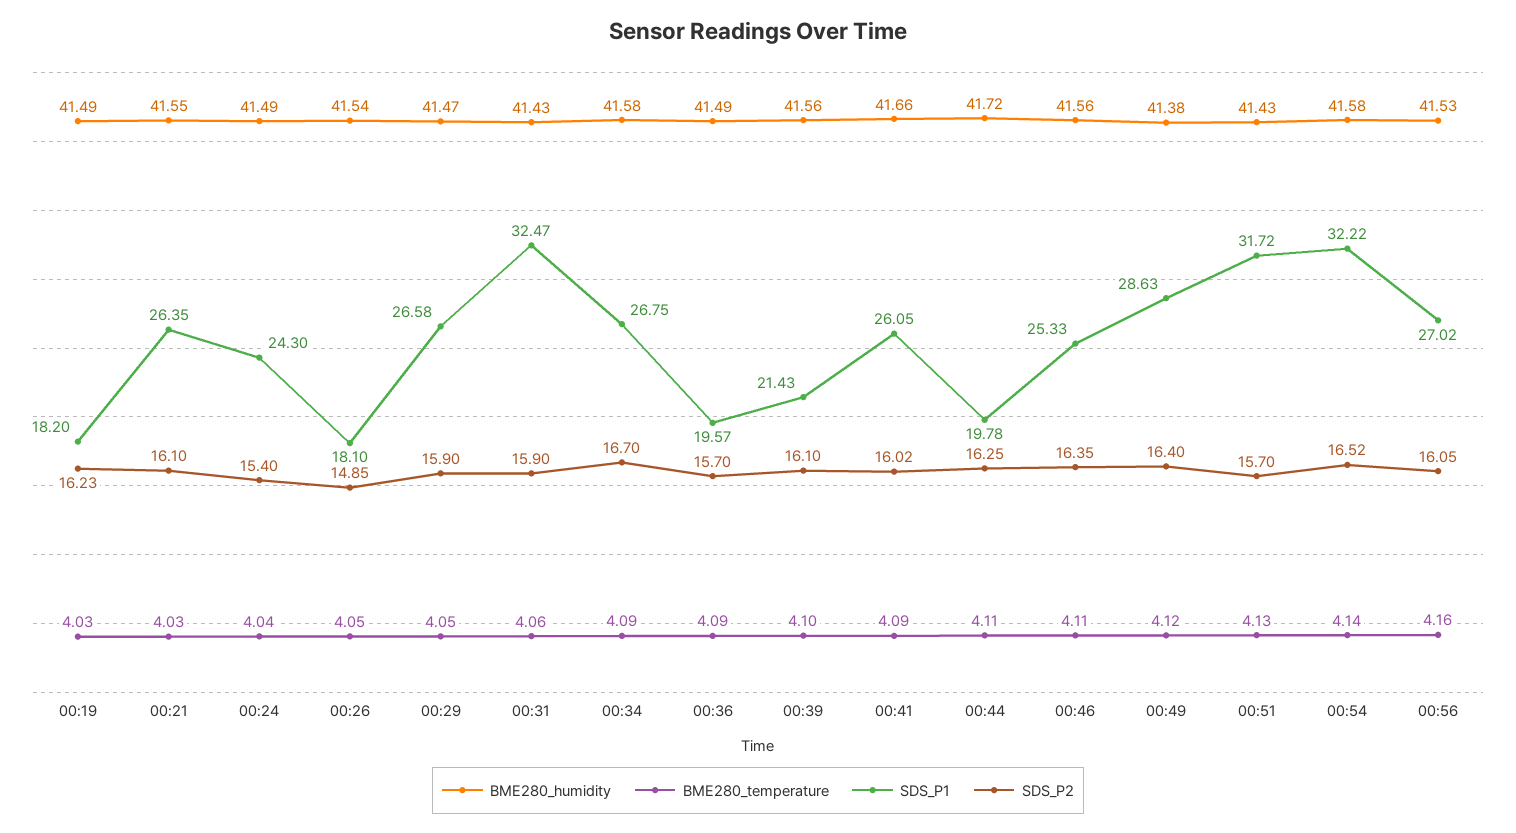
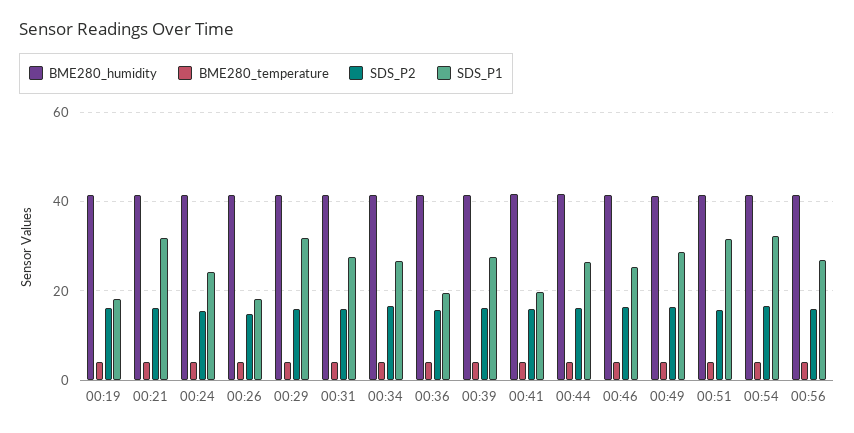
  {
    "BME280_humidity": {
      "00:19": 41.49,
      "00:21": 41.55,
      "00:24": 41.49,
      "00:26": 41.54,
      "00:29": 41.47,
      "00:31": 41.43,
      "00:34": 41.58,
      "00:36": 41.49,
      "00:39": 41.56,
      "00:41": 41.66,
      "00:44": 41.72,
      "00:46": 41.56,
      "00:49": 41.38,
      "00:51": 41.43,
      "00:54": 41.58,
      "00:56": 41.53
    },
    "BME280_temperature": {
      "00:19": 4.03,
      "00:21": 4.03,
      "00:24": 4.04,
      "00:26": 4.05,
      "00:29": 4.05,
      "00:31": 4.06,
      "00:34": 4.09,
      "00:36": 4.09,
      "00:39": 4.1,
      "00:41": 4.09,
      "00:44": 4.11,
      "00:46": 4.11,
      "00:49": 4.12,
      "00:51": 4.13,
      "00:54": 4.14,
      "00:56": 4.16
    },
    "SDS_P1": {
      "00:19": 18.2,
-     "00:21": 26.35,
+     "00:21": 32,
      "00:24": 24.3,
      "00:26": 18.1,
-     "00:29": 26.58,
+     "00:29": 32,
-     "00:31": 32.47,
+     "00:31": 28,
      "00:34": 26.75,
      "00:36": 19.57,
-     "00:39": 21.43,
+     "00:39": 28,
-     "00:41": 26.05,
+     "00:41": 20,
-     "00:44": 19.78,
+     "00:44": 26,
      "00:46": 25.33,
      "00:49": 28.63,
      "00:51": 31.72,
      "00:54": 32.22,
      "00:56": 27.02
    },
    "SDS_P2": {
      "00:19": 16.23,
      "00:21": 16.1,
      "00:24": 15.4,
      "00:26": 14.85,
      "00:29": 15.9,
      "00:31": 15.9,
      "00:34": 16.7,
      "00:36": 15.7,
      "00:39": 16.1,
      "00:41": 16.02,
      "00:44": 16.25,
      "00:46": 16.35,
      "00:49": 16.4,
      "00:51": 15.7,
      "00:54": 16.52,
      "00:56": 16.05
    }
  }

